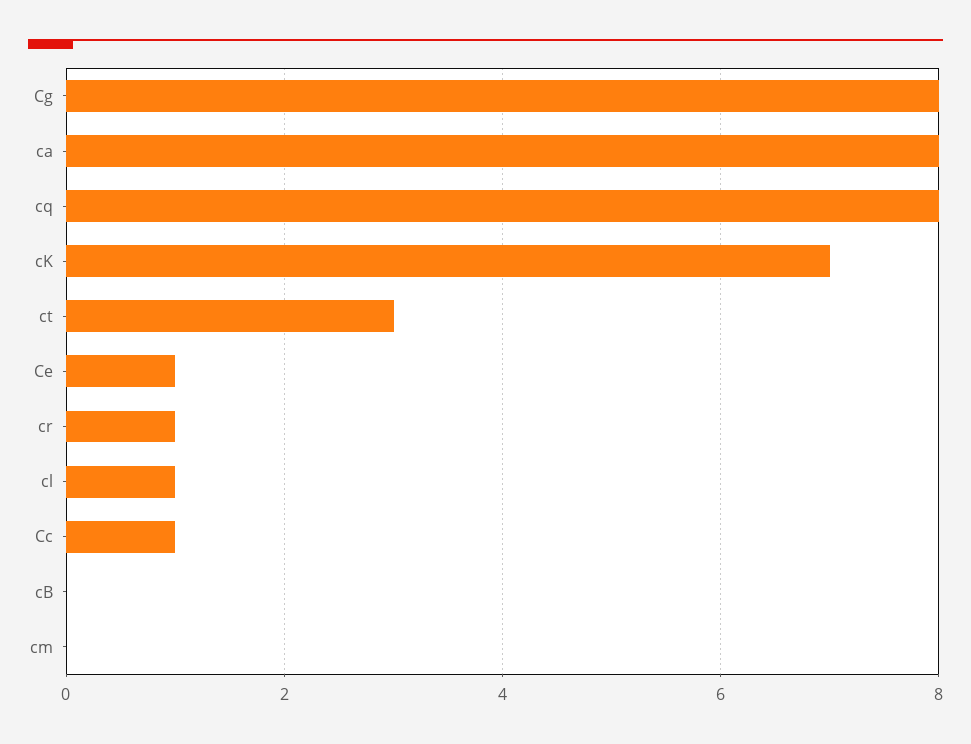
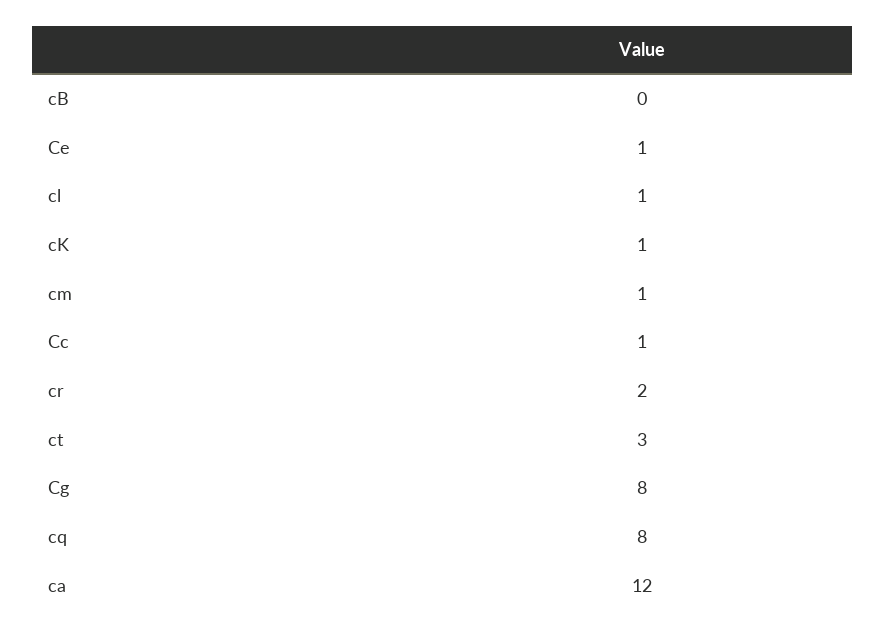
  {
    "Cg": 8,
-   "ca": 8,
+   "ca": 12,
    "cq": 8,
-   "cK": 7,
+   "cK": 1,
    "ct": 3,
    "Ce": 1,
-   "cr": 1,
+   "cr": 2,
    "cl": 1,
    "Cc": 1,
    "cB": 0,
-   "cm": 0
+   "cm": 1
  }

